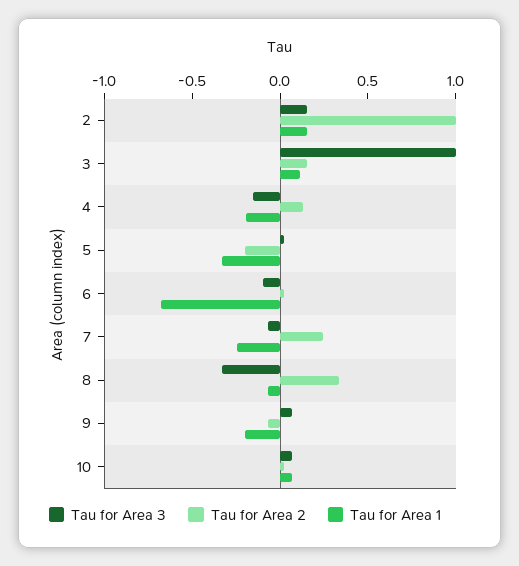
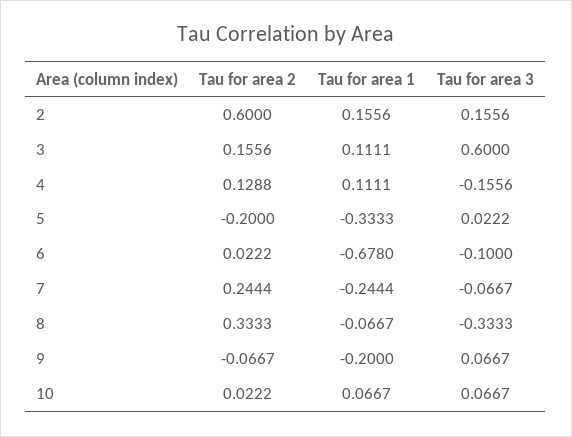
  {
    "Tau for Area 3": {
      "2": 0.1556,
-     "3": 1,
+     "3": 0.6,
      "4": -0.1556,
      "5": 0.0222,
      "6": -0.1,
      "7": -0.0667,
      "8": -0.3333,
      "9": 0.0667,
      "10": 0.0667
    },
    "Tau for Area 2": {
-     "2": 1,
+     "2": 0.6,
      "3": 0.1556,
      "4": 0.1288,
      "5": -0.2,
      "6": 0.0222,
      "7": 0.2444,
      "8": 0.3333,
      "9": -0.0667,
      "10": 0.0222
    },
    "Tau for Area 1": {
      "2": 0.1556,
      "3": 0.1111,
-     "4": -0.2,
+     "4": 0.1111,
      "5": -0.3333,
      "6": -0.678,
      "7": -0.2444,
      "8": -0.0667,
      "9": -0.2,
      "10": 0.0667
    }
  }

